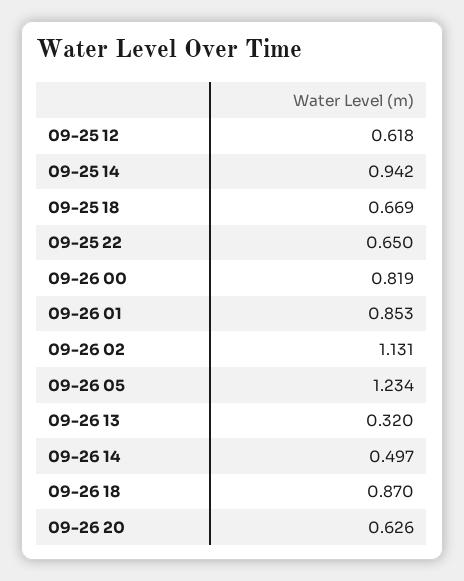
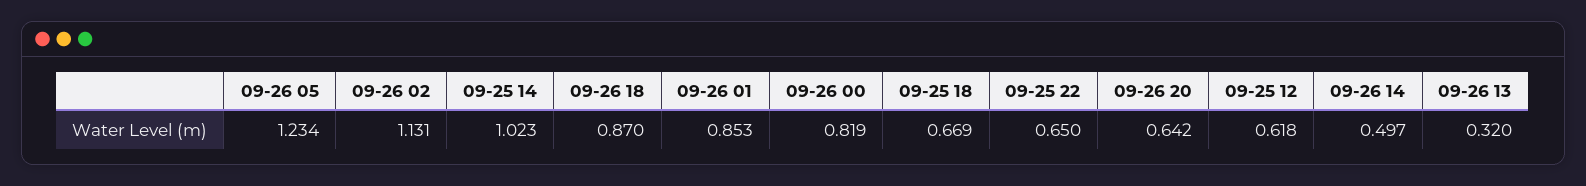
  {
    "09-25 12": 0.618,
-   "09-25 14": 0.942,
+   "09-25 14": 1.023,
    "09-25 18": 0.669,
    "09-25 22": 0.65,
    "09-26 00": 0.819,
    "09-26 01": 0.853,
    "09-26 02": 1.131,
    "09-26 05": 1.234,
    "09-26 13": 0.32,
    "09-26 14": 0.497,
    "09-26 18": 0.87,
-   "09-26 20": 0.626
+   "09-26 20": 0.642
  }

